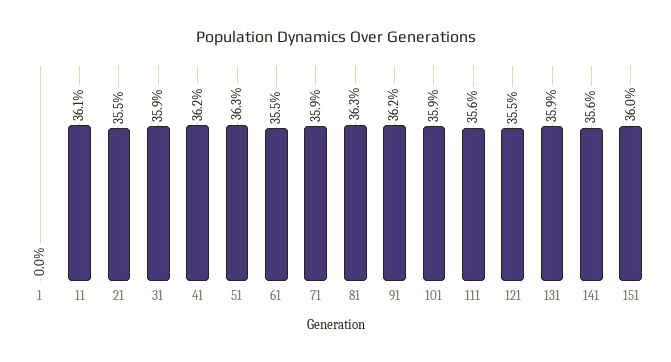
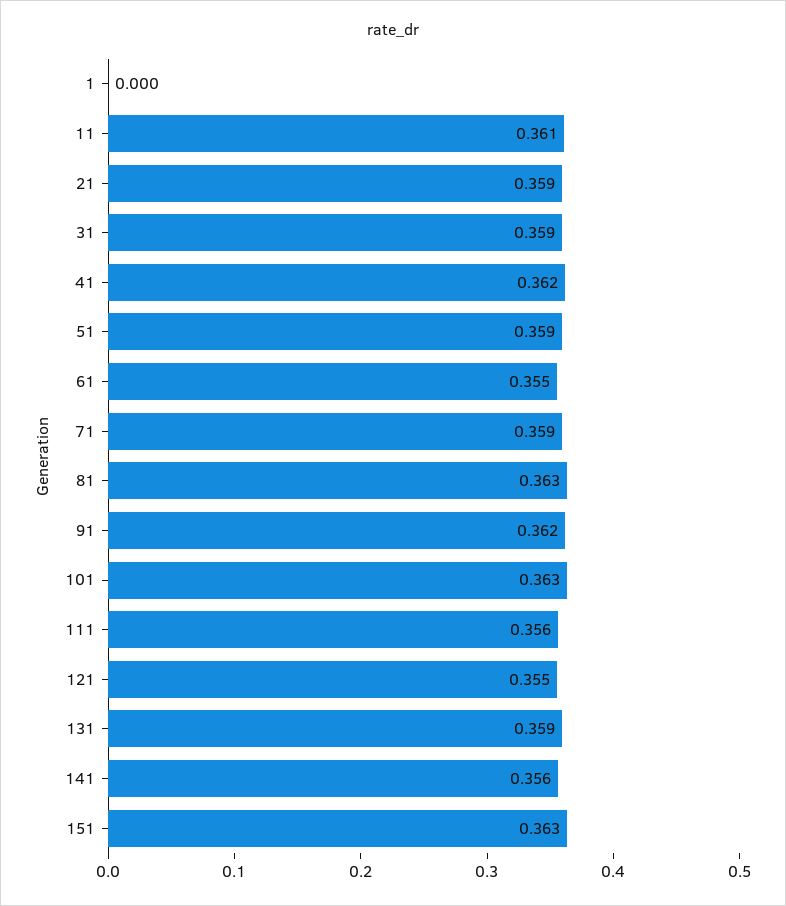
  {
    "1": 0,
    "11": 0.361,
-   "21": 0.355,
+   "21": 0.359,
    "31": 0.359,
    "41": 0.362,
-   "51": 0.363,
+   "51": 0.359,
    "61": 0.355,
    "71": 0.359,
    "81": 0.363,
    "91": 0.362,
-   "101": 0.359,
+   "101": 0.363,
    "111": 0.356,
    "121": 0.355,
    "131": 0.359,
    "141": 0.356,
-   "151": 0.36
+   "151": 0.363
  }

